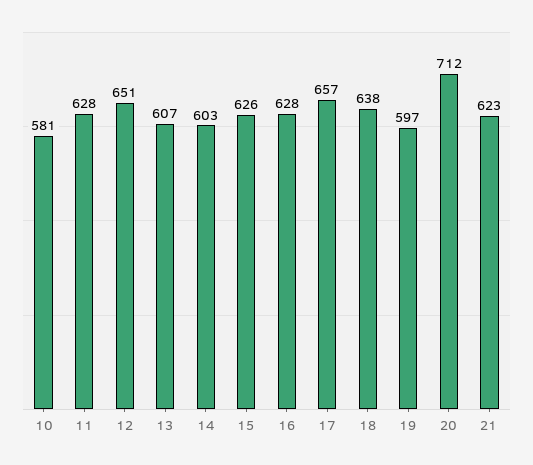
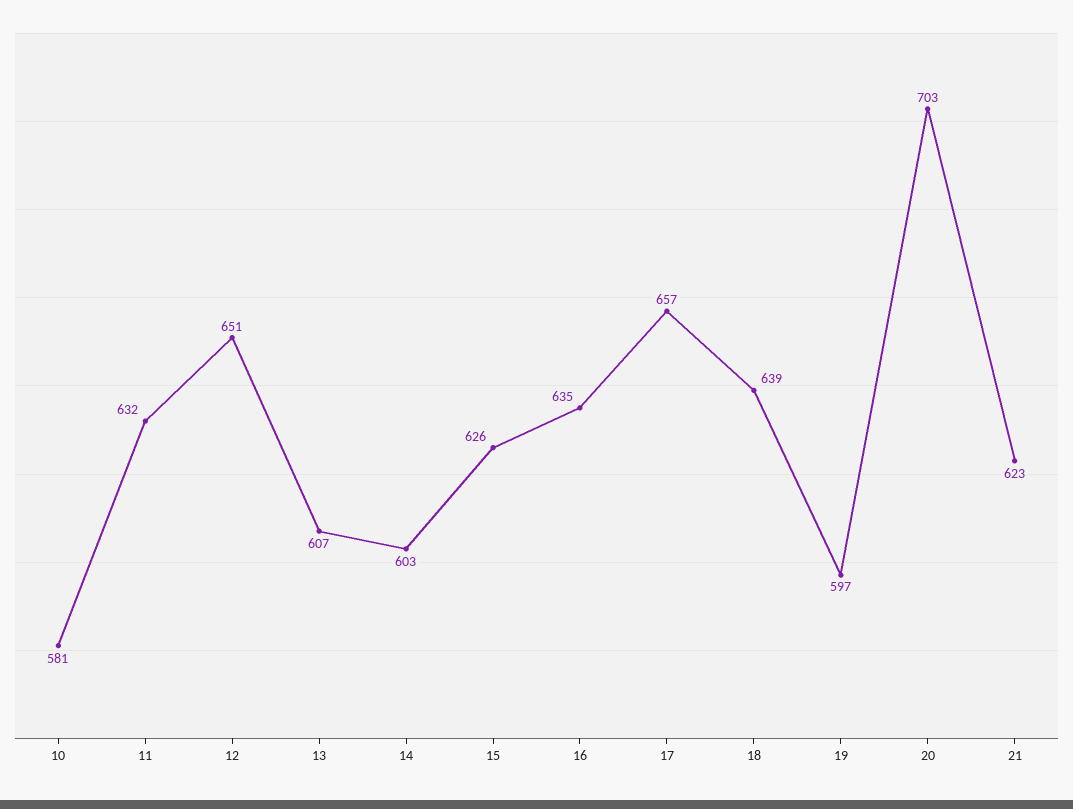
  {
    "10": 581,
-   "11": 628,
+   "11": 632,
    "12": 651,
    "13": 607,
    "14": 603,
    "15": 626,
-   "16": 628,
+   "16": 635,
    "17": 657,
-   "18": 638,
+   "18": 639,
    "19": 597,
-   "20": 712,
+   "20": 703,
    "21": 623
  }

